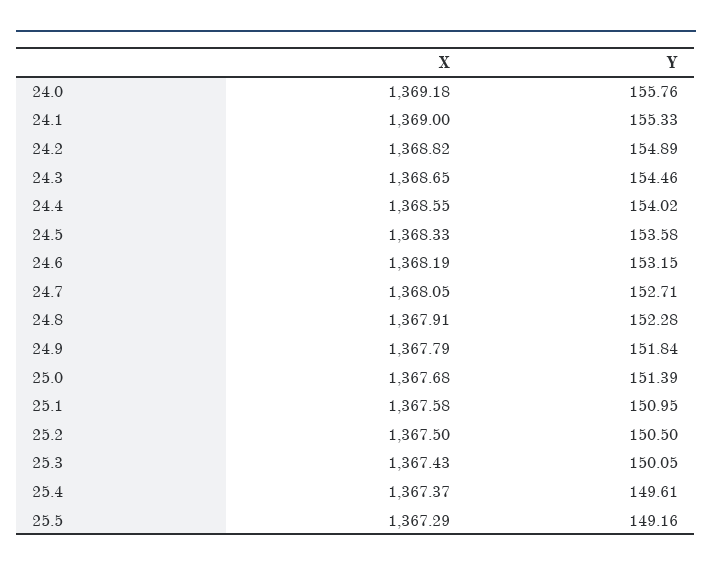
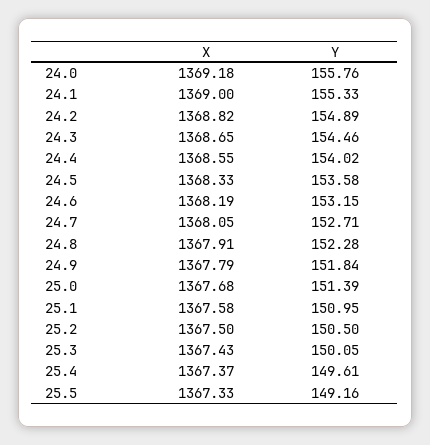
  {
    "X": {
      "24.0": 1369.18,
      "24.1": 1369,
      "24.2": 1368.82,
      "24.3": 1368.65,
      "24.4": 1368.55,
      "24.5": 1368.33,
      "24.6": 1368.19,
      "24.7": 1368.05,
      "24.8": 1367.91,
      "24.9": 1367.79,
      "25.0": 1367.68,
      "25.1": 1367.58,
      "25.2": 1367.5,
      "25.3": 1367.43,
      "25.4": 1367.37,
-     "25.5": 1367.29
+     "25.5": 1367.33
    },
    "Y": {
      "24.0": 155.76,
      "24.1": 155.33,
      "24.2": 154.89,
      "24.3": 154.46,
      "24.4": 154.02,
      "24.5": 153.58,
      "24.6": 153.15,
      "24.7": 152.71,
      "24.8": 152.28,
      "24.9": 151.84,
      "25.0": 151.39,
      "25.1": 150.95,
      "25.2": 150.5,
      "25.3": 150.05,
      "25.4": 149.61,
      "25.5": 149.16
    }
  }

